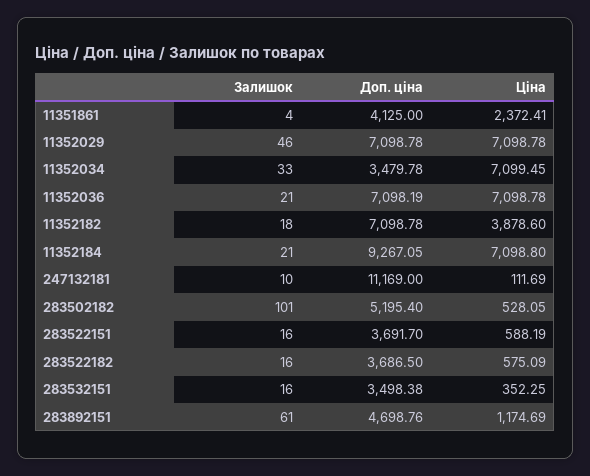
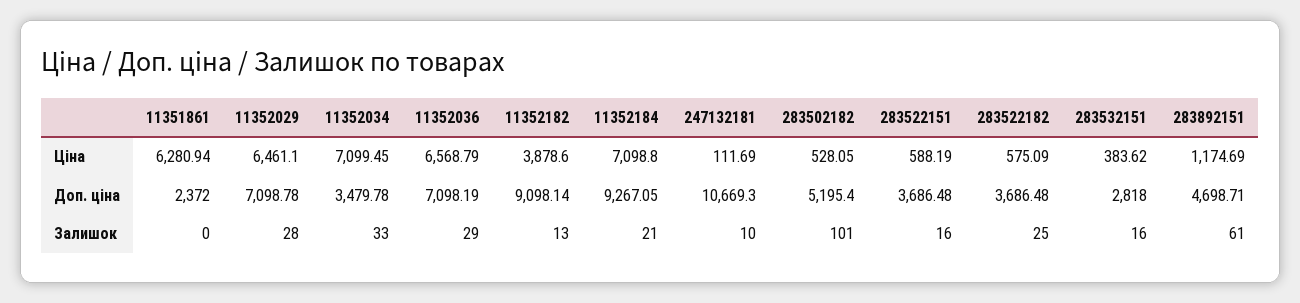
  {
    "Залишок": {
-     "11351861": 4,
+     "11351861": 0,
-     "11352029": 46,
+     "11352029": 28,
      "11352034": 33,
-     "11352036": 21,
+     "11352036": 29,
-     "11352182": 18,
+     "11352182": 13,
      "11352184": 21,
      "247132181": 10,
      "283502182": 101,
      "283522151": 16,
-     "283522182": 16,
+     "283522182": 25,
      "283532151": 16,
      "283892151": 61
    },
    "Доп. ціна": {
-     "11351861": 4125,
+     "11351861": 2372,
      "11352029": 7098.78,
      "11352034": 3479.78,
      "11352036": 7098.19,
-     "11352182": 7098.78,
+     "11352182": 9098.14,
      "11352184": 9267.05,
-     "247132181": 11169,
+     "247132181": 10669.3,
      "283502182": 5195.4,
-     "283522151": 3691.7,
+     "283522151": 3686.48,
-     "283522182": 3686.5,
+     "283522182": 3686.48,
-     "283532151": 3498.38,
+     "283532151": 2818,
-     "283892151": 4698.76
+     "283892151": 4698.71
    },
    "Ціна": {
-     "11351861": 2372.41,
+     "11351861": 6280.94,
-     "11352029": 7098.78,
+     "11352029": 6461.1,
      "11352034": 7099.45,
-     "11352036": 7098.78,
+     "11352036": 6568.79,
      "11352182": 3878.6,
      "11352184": 7098.8,
      "247132181": 111.69,
      "283502182": 528.05,
      "283522151": 588.19,
      "283522182": 575.09,
-     "283532151": 352.25,
+     "283532151": 383.62,
      "283892151": 1174.69
    }
  }

